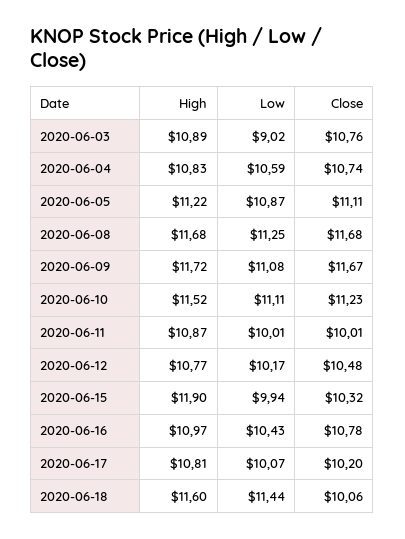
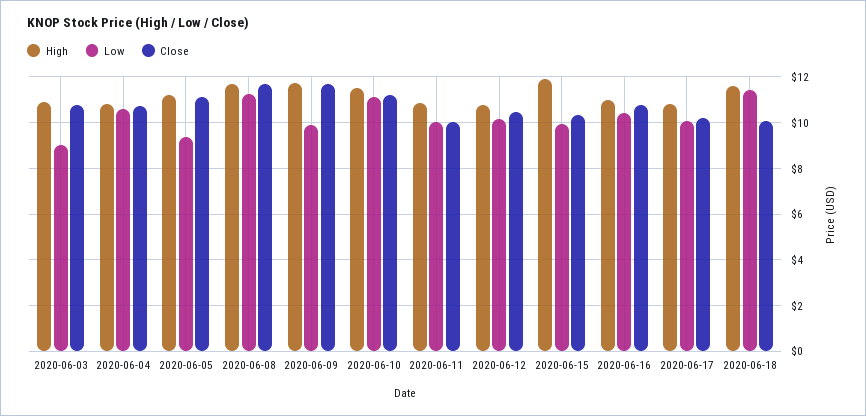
  {
    "High": {
      "2020-06-03": 10.89,
      "2020-06-04": 10.83,
      "2020-06-05": 11.22,
      "2020-06-08": 11.68,
      "2020-06-09": 11.72,
      "2020-06-10": 11.52,
      "2020-06-11": 10.87,
      "2020-06-12": 10.77,
      "2020-06-15": 11.9,
      "2020-06-16": 10.97,
      "2020-06-17": 10.81,
      "2020-06-18": 11.6
    },
    "Low": {
      "2020-06-03": 9.02,
      "2020-06-04": 10.59,
-     "2020-06-05": 10.87,
+     "2020-06-05": 9.5,
      "2020-06-08": 11.25,
-     "2020-06-09": 11.08,
+     "2020-06-09": 10,
      "2020-06-10": 11.11,
      "2020-06-11": 10.01,
      "2020-06-12": 10.17,
      "2020-06-15": 9.94,
      "2020-06-16": 10.43,
      "2020-06-17": 10.07,
      "2020-06-18": 11.44
    },
    "Close": {
      "2020-06-03": 10.76,
      "2020-06-04": 10.74,
      "2020-06-05": 11.11,
      "2020-06-08": 11.68,
      "2020-06-09": 11.67,
      "2020-06-10": 11.23,
      "2020-06-11": 10.01,
      "2020-06-12": 10.48,
      "2020-06-15": 10.32,
      "2020-06-16": 10.78,
      "2020-06-17": 10.2,
      "2020-06-18": 10.06
    }
  }

